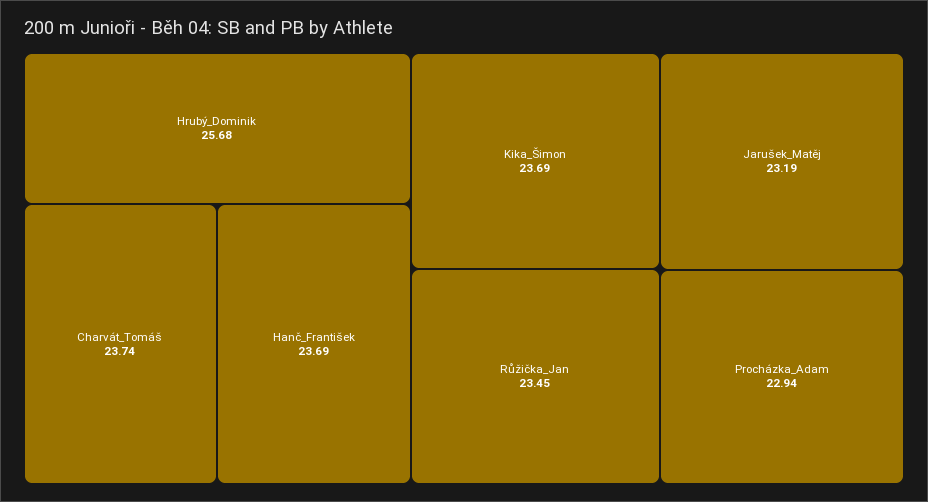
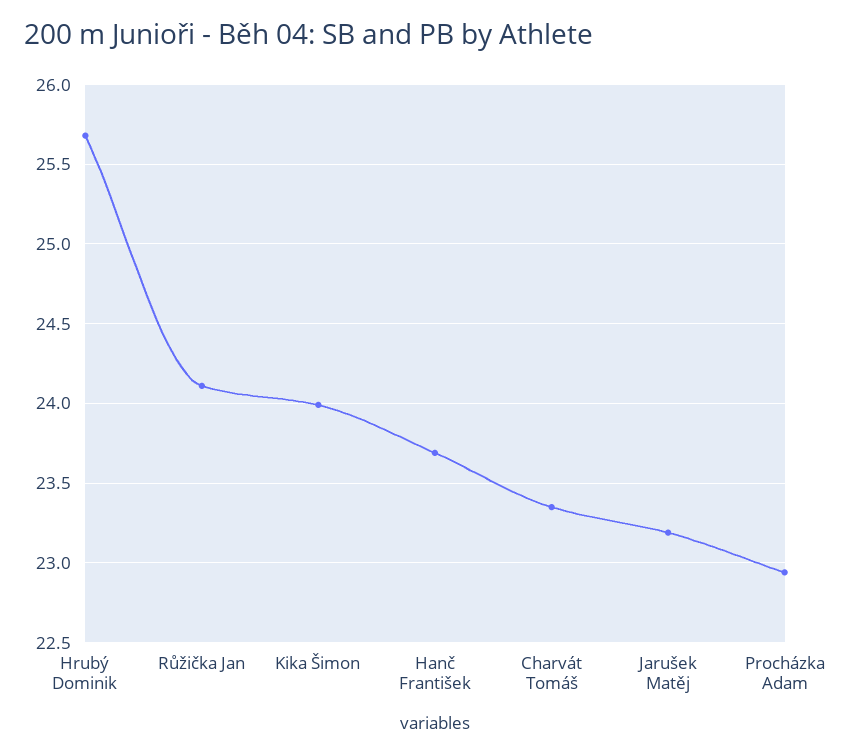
  {
    "Hrubý_Dominik": 25.68,
-   "Charvát_Tomáš": 23.74,
+   "Charvát_Tomáš": 23.35,
    "Hanč_František": 23.69,
-   "Kika_Šimon": 23.69,
+   "Kika_Šimon": 24,
-   "Růžička_Jan": 23.45,
+   "Růžička_Jan": 24.1,
    "Jarušek_Matěj": 23.19,
    "Procházka_Adam": 22.94
  }

